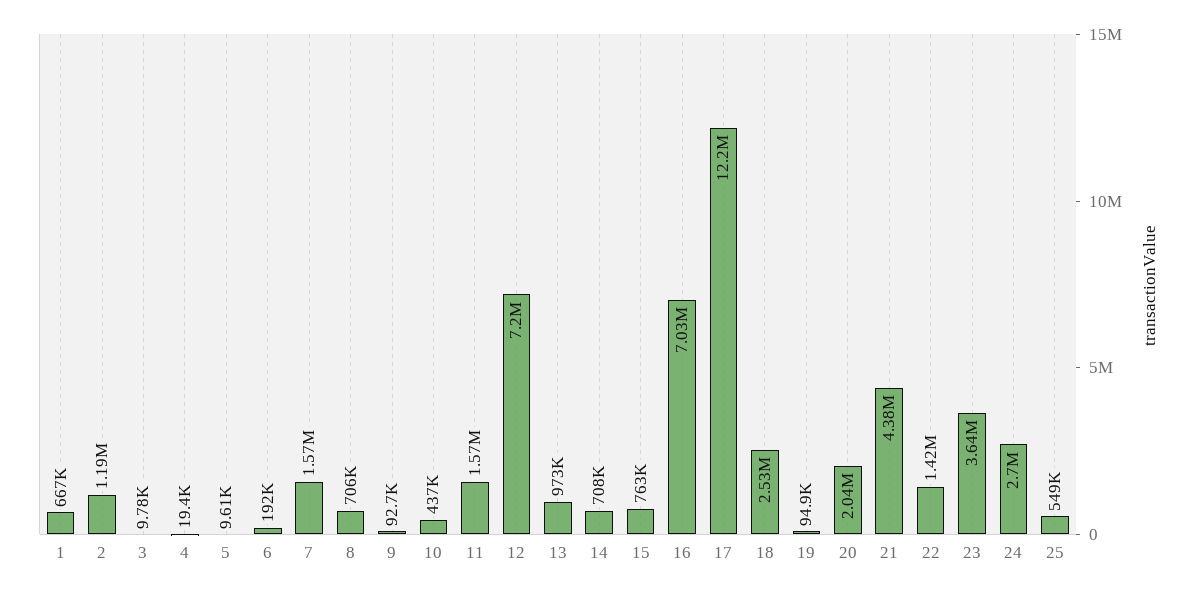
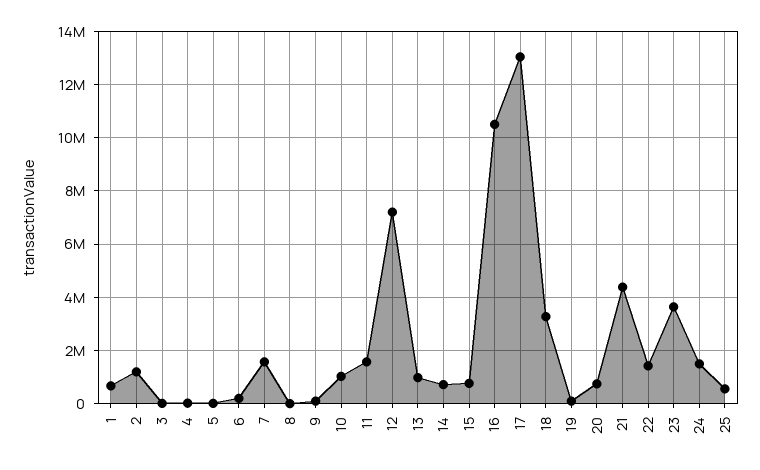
  {
    "1": 667000,
    "2": 1190000,
    "3": 9780,
    "4": 19400,
    "5": 9610,
    "6": 192000,
    "7": 1570000,
-   "8": 706000,
+   "8": 0,
    "9": 92700,
-   "10": 437000,
+   "10": 1000000,
    "11": 1570000,
    "12": 7200000,
    "13": 973000,
    "14": 708000,
    "15": 763000,
-   "16": 7030000,
+   "16": 10500000,
-   "17": 12200000,
+   "17": 13000000,
-   "18": 2530000,
+   "18": 3250000,
    "19": 94900,
-   "20": 2040000,
+   "20": 750000,
    "21": 4380000,
    "22": 1420000,
    "23": 3640000,
-   "24": 2700000,
+   "24": 1500000,
    "25": 549000
  }

